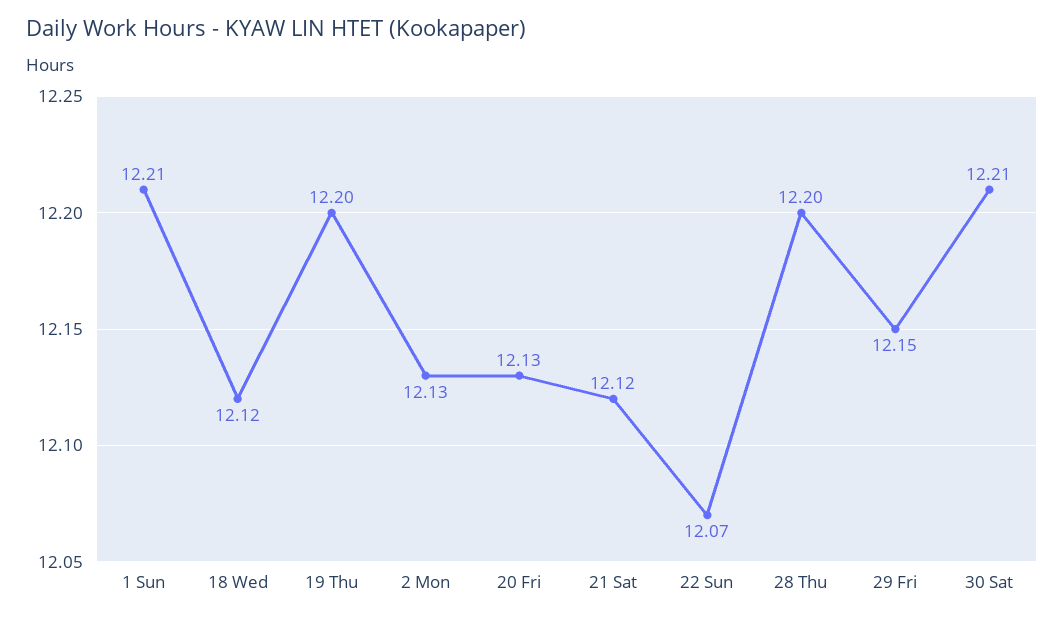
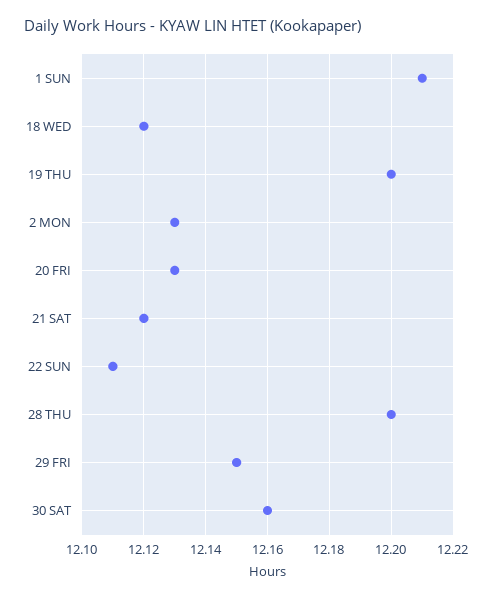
  {
    "1 Sun": 12.21,
    "18 Wed": 12.12,
    "19 Thu": 12.2,
    "2 Mon": 12.13,
    "20 Fri": 12.13,
    "21 Sat": 12.12,
-   "22 Sun": 12.07,
+   "22 Sun": 12.11,
    "28 Thu": 12.2,
    "29 Fri": 12.15,
-   "30 Sat": 12.21
+   "30 Sat": 12.16
  }

